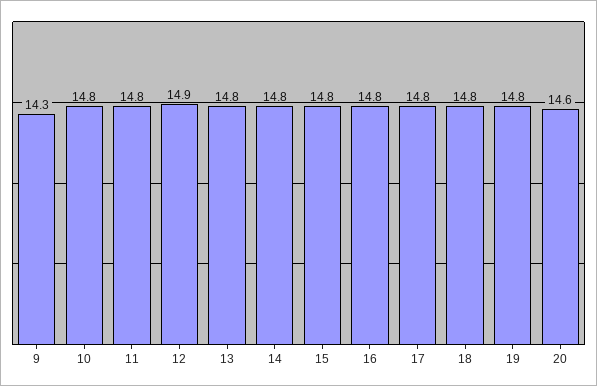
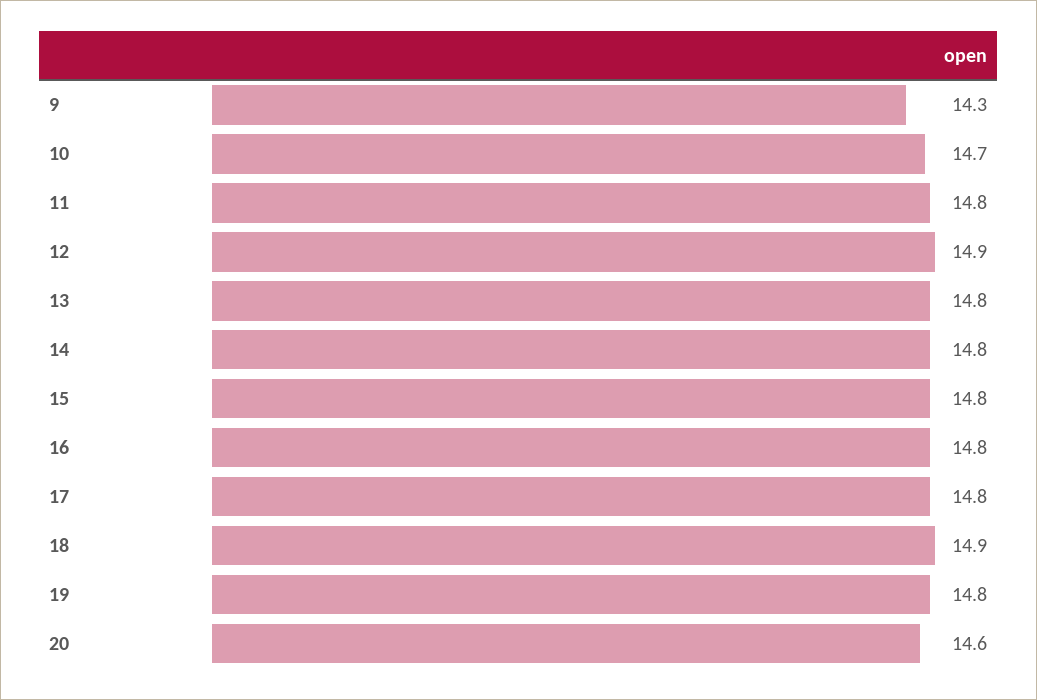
  {
    "9": 14.3,
-   "10": 14.8,
+   "10": 14.7,
    "11": 14.8,
    "12": 14.9,
    "13": 14.8,
    "14": 14.8,
    "15": 14.8,
    "16": 14.8,
    "17": 14.8,
-   "18": 14.8,
+   "18": 14.9,
    "19": 14.8,
    "20": 14.6
  }

